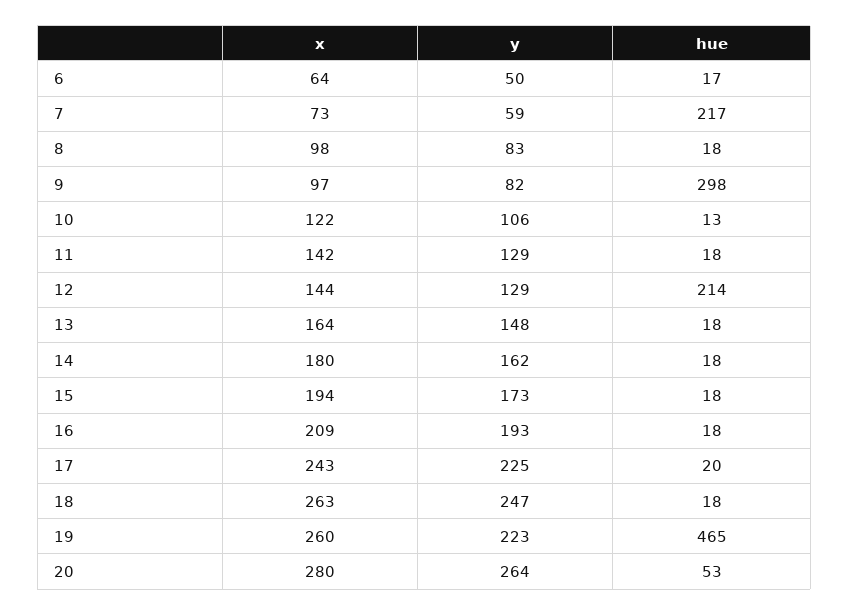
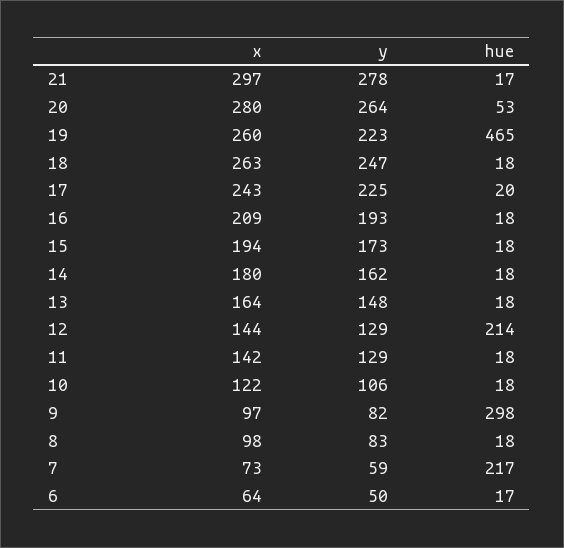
  {
    "x": {
      "6": 64,
      "7": 73,
      "8": 98,
      "9": 97,
      "10": 122,
      "11": 142,
      "12": 144,
      "13": 164,
      "14": 180,
      "15": 194,
      "16": 209,
      "17": 243,
      "18": 263,
      "19": 260,
-     "20": 280
+     "20": 280,
+     "21": 297
    },
    "y": {
      "6": 50,
      "7": 59,
      "8": 83,
      "9": 82,
      "10": 106,
      "11": 129,
      "12": 129,
      "13": 148,
      "14": 162,
      "15": 173,
      "16": 193,
      "17": 225,
      "18": 247,
      "19": 223,
-     "20": 264
+     "20": 264,
+     "21": 278
    },
    "hue": {
      "6": 17,
      "7": 217,
      "8": 18,
      "9": 298,
-     "10": 13,
+     "10": 18,
      "11": 18,
      "12": 214,
      "13": 18,
      "14": 18,
      "15": 18,
      "16": 18,
      "17": 20,
      "18": 18,
      "19": 465,
-     "20": 53
+     "20": 53,
+     "21": 17
    }
  }

